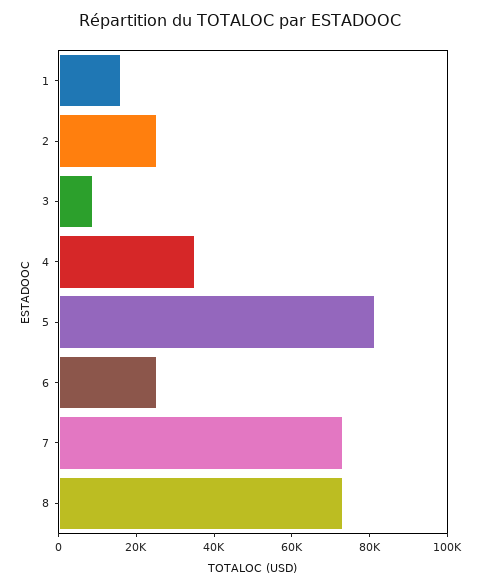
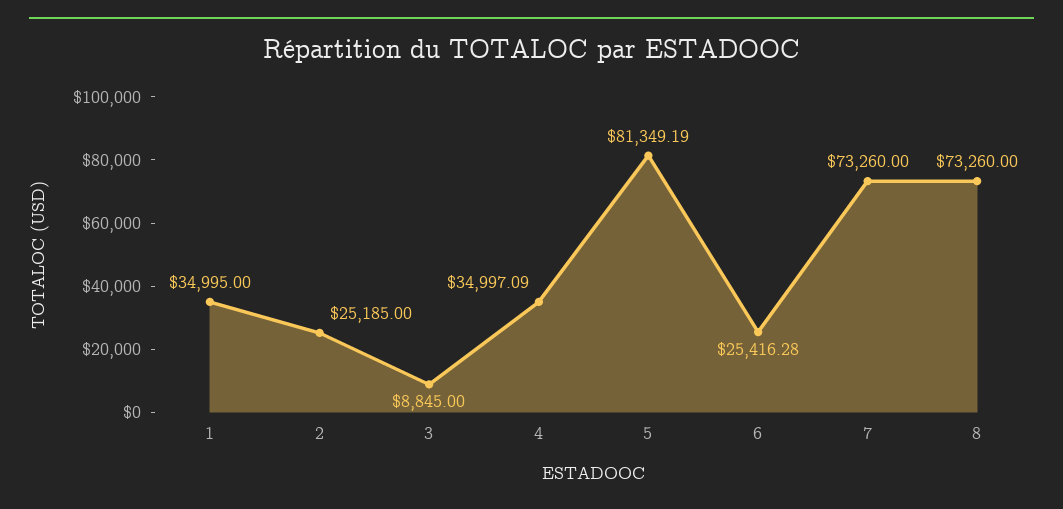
  {
-   "1": 15000,
+   "1": 34995,
    "2": 25185,
    "3": 8845,
    "4": 34997.09,
    "5": 81349.19,
    "6": 25416.28,
    "7": 73260,
    "8": 73260
  }

